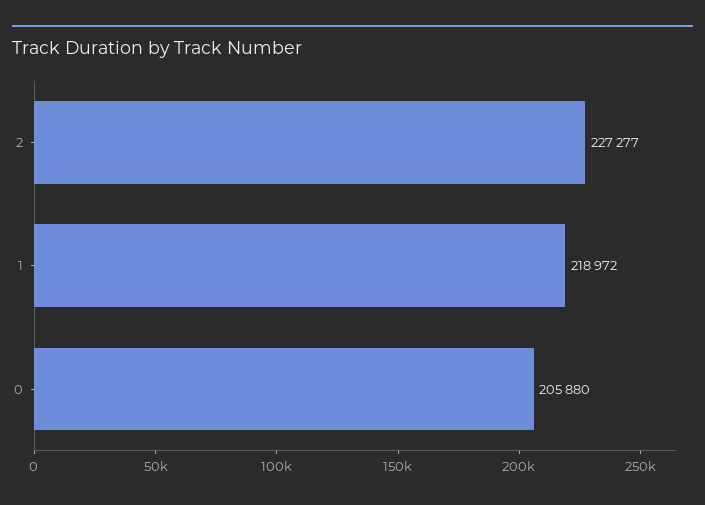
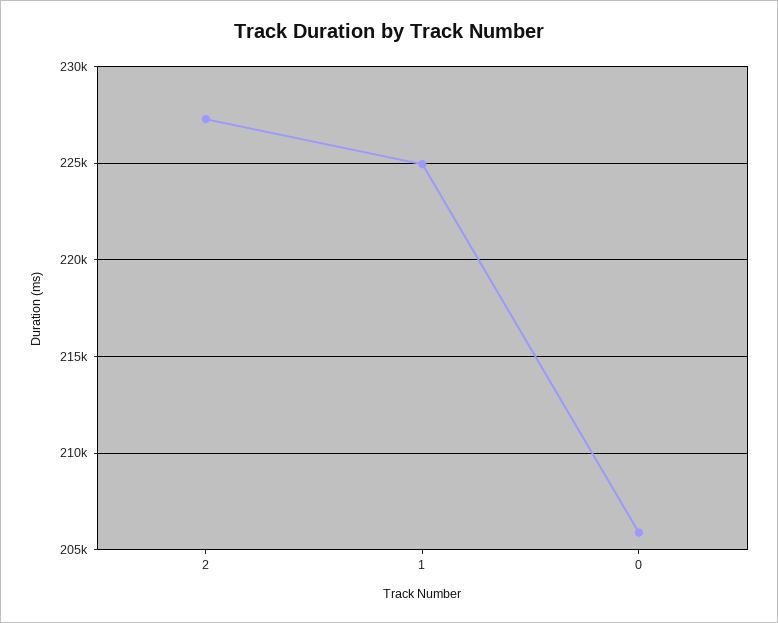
  {
    "2": 227277,
-   "1": 218972,
+   "1": 225000,
    "0": 205880
  }

